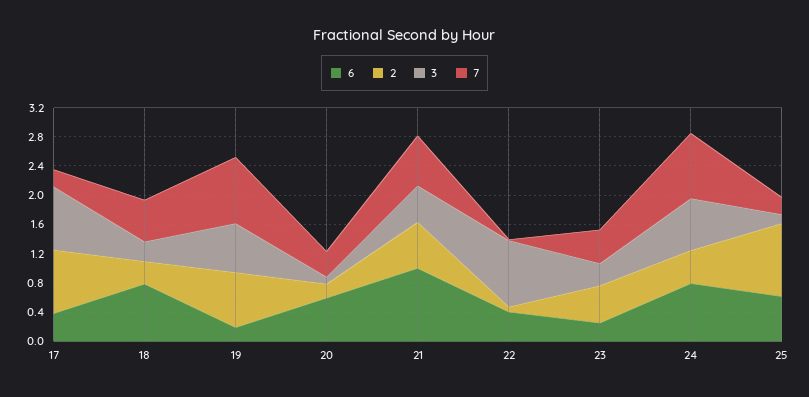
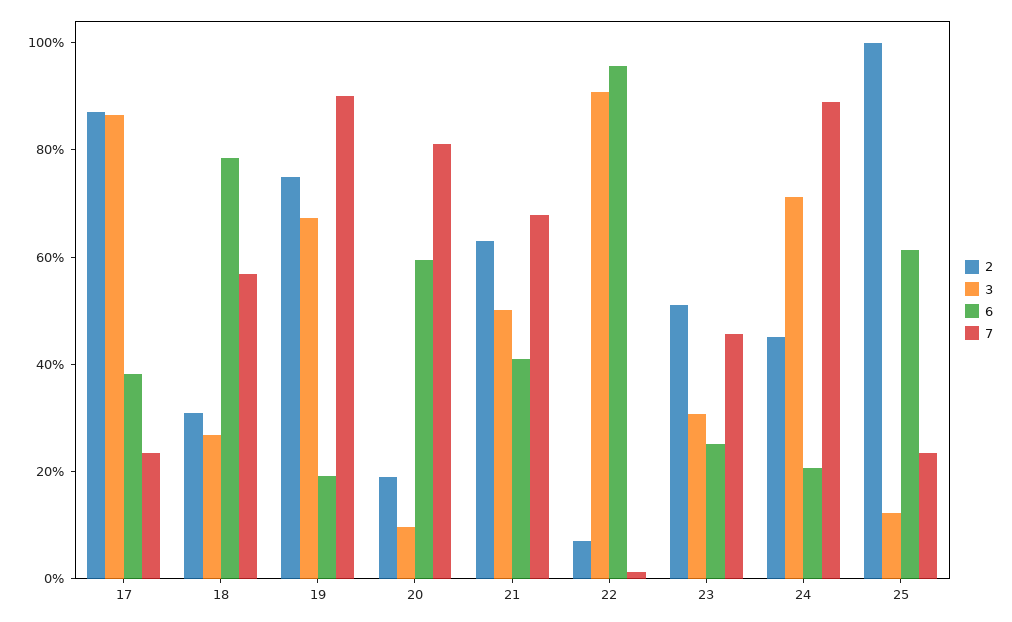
  {
    "6": {
      "17": 0.4,
      "18": 0.8,
      "19": 0.2,
      "20": 0.6,
-     "21": 1,
+     "21": 0.4,
-     "22": 0.4,
+     "22": 0.95,
      "23": 0.25,
-     "24": 0.8,
+     "24": 0.2,
      "25": 0.6
    },
    "2": {
      "17": 0.85,
      "18": 0.3,
      "19": 0.75,
      "20": 0.2,
      "21": 0.65,
      "22": 0.05,
      "23": 0.5,
      "24": 0.45,
      "25": 1
    },
    "3": {
      "17": 0.85,
      "18": 0.25,
      "19": 0.65,
      "20": 0.1,
      "21": 0.5,
      "22": 0.9,
      "23": 0.3,
      "24": 0.7,
      "25": 0.1
    },
    "7": {
      "17": 0.25,
      "18": 0.55,
      "19": 0.9,
-     "20": 0.4,
+     "20": 0.8,
      "21": 0.7,
      "22": 0,
      "23": 0.45,
      "24": 0.9,
      "25": 0.25
    }
  }

